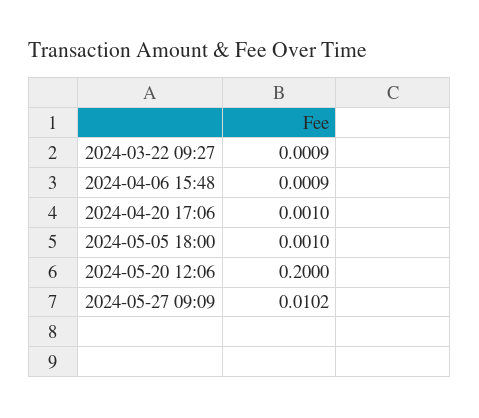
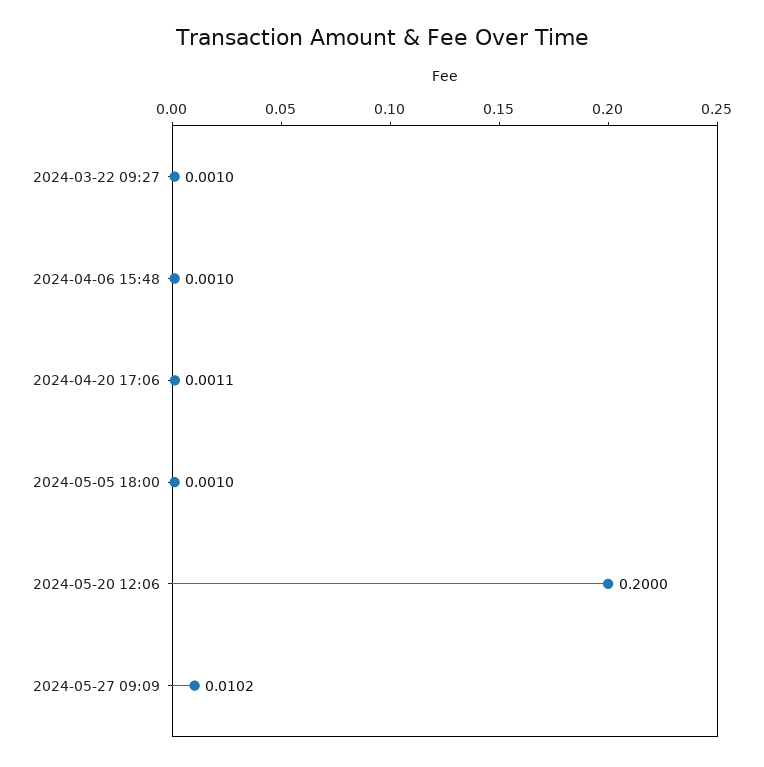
  {
-   "2024-03-22 09:27": 0.0009,
+   "2024-03-22 09:27": 0.001,
-   "2024-04-06 15:48": 0.0009,
+   "2024-04-06 15:48": 0.001,
-   "2024-04-20 17:06": 0.001,
+   "2024-04-20 17:06": 0.0011,
    "2024-05-05 18:00": 0.001,
    "2024-05-20 12:06": 0.2,
    "2024-05-27 09:09": 0.0102
  }

